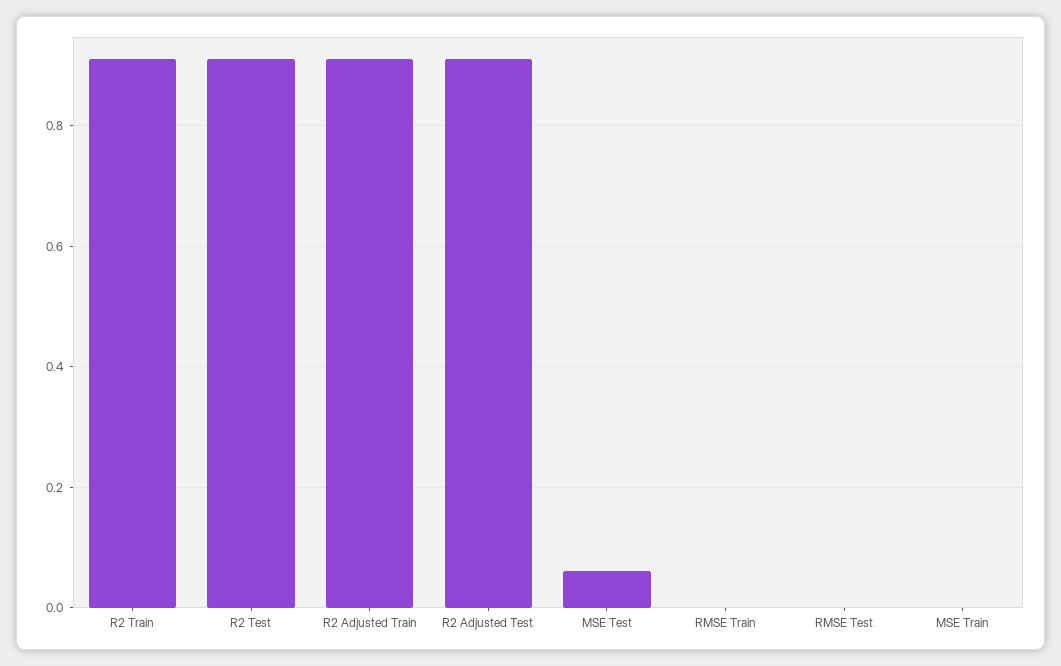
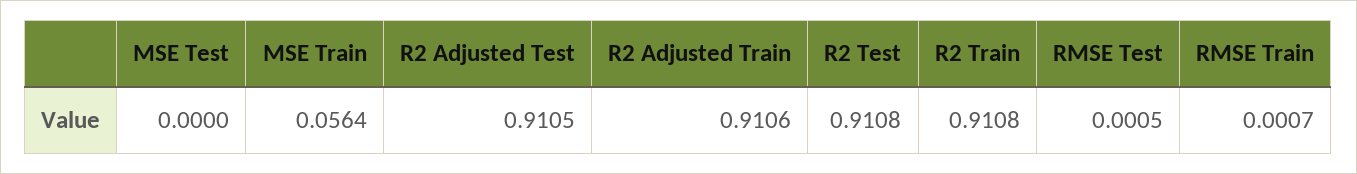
  {
    "R2 Train": 0.9108,
    "R2 Test": 0.9108,
    "R2 Adjusted Train": 0.9106,
    "R2 Adjusted Test": 0.9105,
-   "MSE Test": 0.06,
+   "MSE Test": 0,
    "RMSE Train": 0.0007,
    "RMSE Test": 0.0005,
-   "MSE Train": 0
+   "MSE Train": 0.0564
  }

